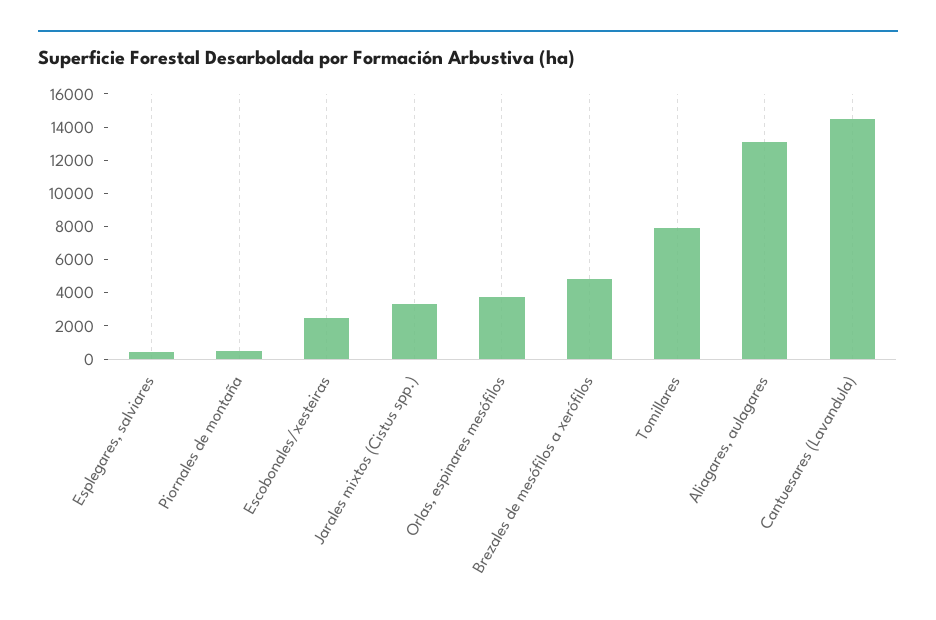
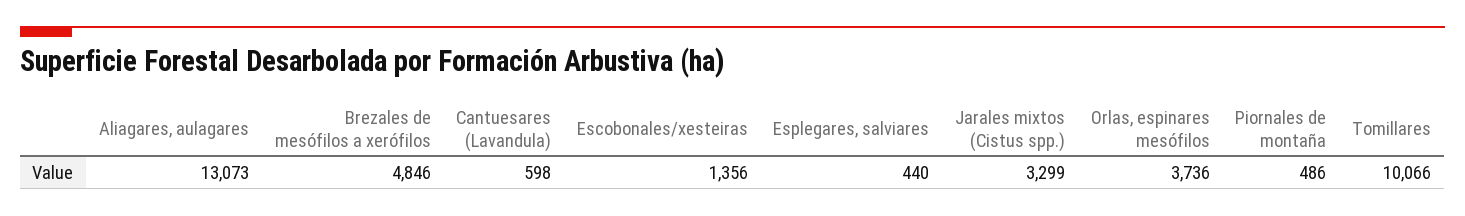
  {
    "Esplegares, salviares": 440,
    "Piornales de montaña": 486,
-   "Escobonales/xesteiras": 2500,
+   "Escobonales/xesteiras": 1356,
    "Jarales mixtos (Cistus spp.)": 3299,
    "Orlas, espinares mesófilos": 3736,
    "Brezales de mesófilos a xerófilos": 4846,
-   "Tomillares": 8000,
+   "Tomillares": 10066,
    "Aliagares, aulagares": 13073,
-   "Cantuesares (Lavandula)": 14500
+   "Cantuesares (Lavandula)": 598
  }

